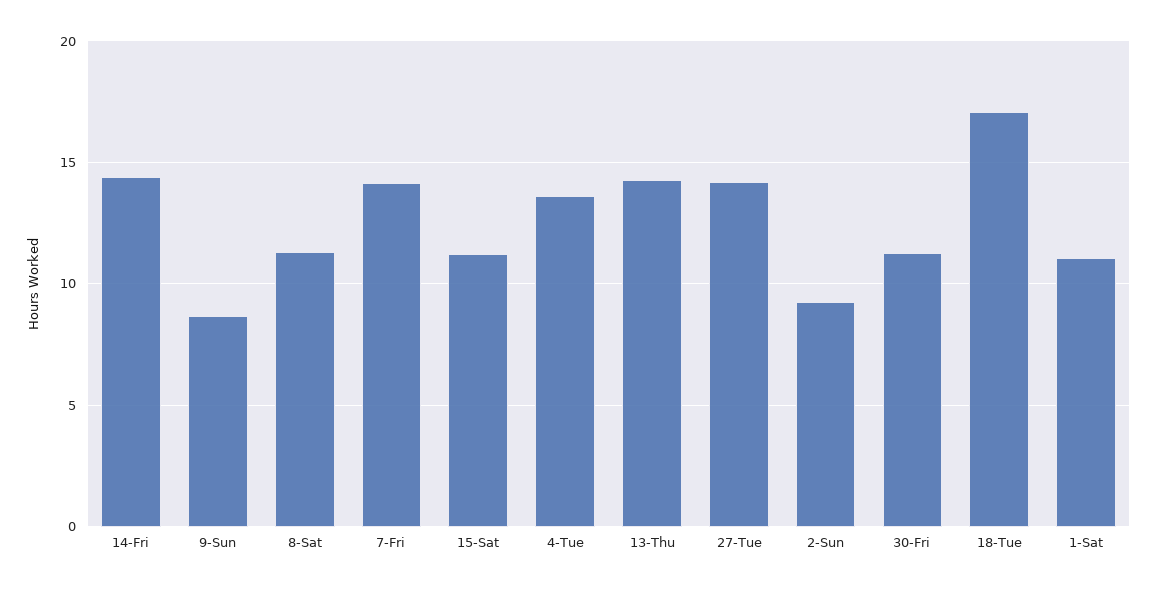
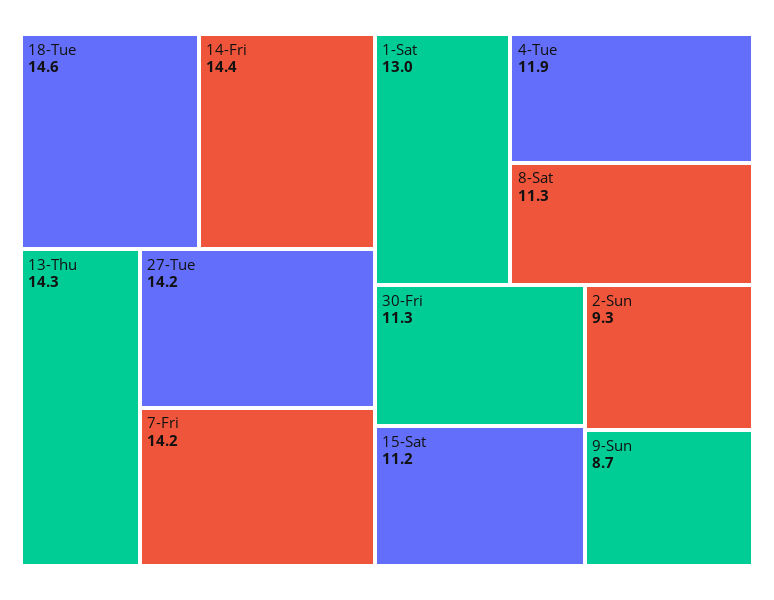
  {
    "14-Fri": 14.4,
    "9-Sun": 8.7,
    "8-Sat": 11.3,
    "7-Fri": 14.2,
    "15-Sat": 11.2,
-   "4-Tue": 13.5,
+   "4-Tue": 11.9,
    "13-Thu": 14.3,
    "27-Tue": 14.2,
    "2-Sun": 9.3,
    "30-Fri": 11.3,
-   "18-Tue": 17,
+   "18-Tue": 14.6,
-   "1-Sat": 11
+   "1-Sat": 13
  }

